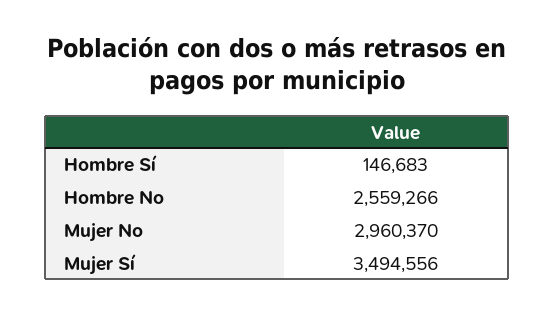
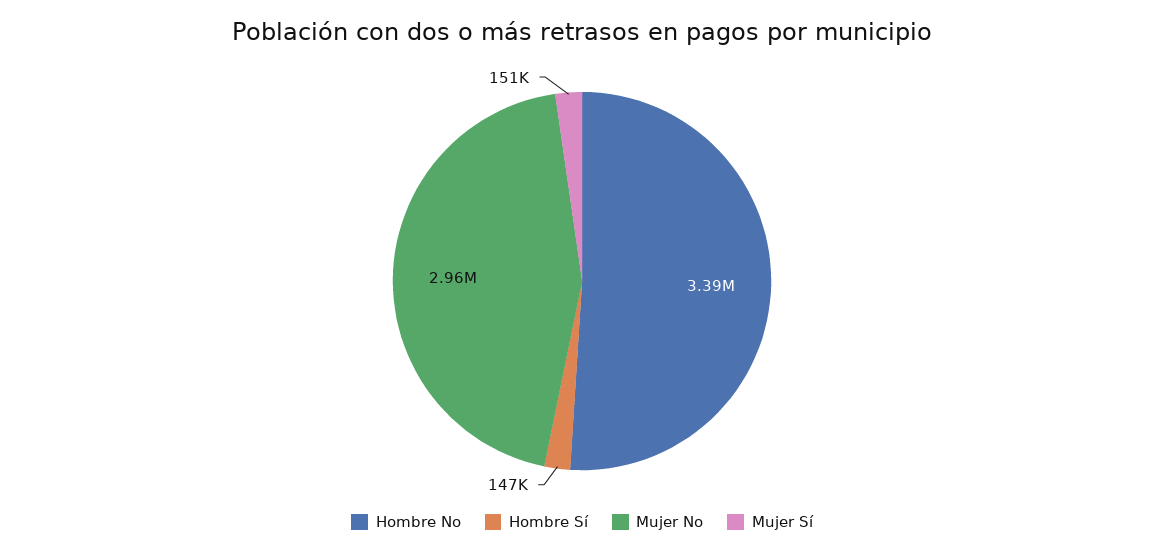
  {
    "Hombre Sí": 146683,
-   "Hombre No": 2559266,
+   "Hombre No": 3390000,
    "Mujer No": 2960370,
-   "Mujer Sí": 3494556
+   "Mujer Sí": 151000
  }

